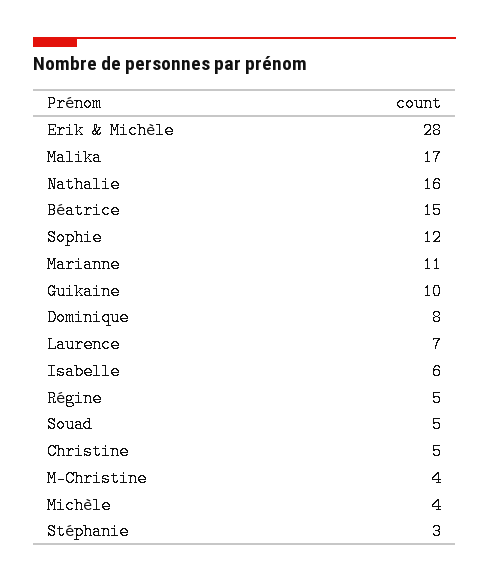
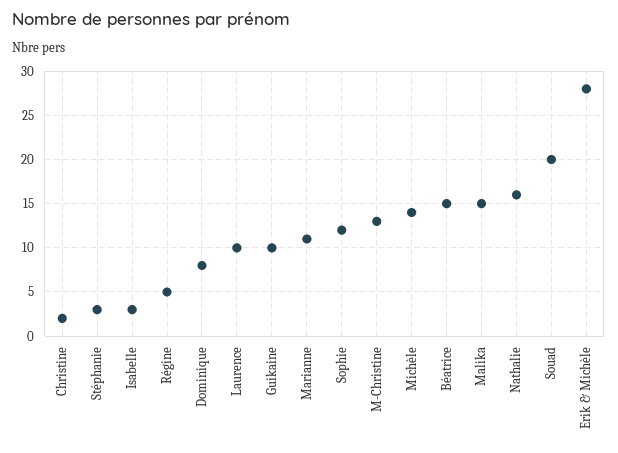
  {
    "Erik & Michèle": 28,
-   "Malika": 17,
+   "Malika": 15,
    "Nathalie": 16,
    "Béatrice": 15,
    "Sophie": 12,
    "Marianne": 11,
    "Guikaine": 10,
    "Dominique": 8,
-   "Laurence": 7,
+   "Laurence": 10,
-   "Isabelle": 6,
+   "Isabelle": 3,
    "Régine": 5,
-   "Souad": 5,
+   "Souad": 20,
-   "Christine": 5,
+   "Christine": 2,
-   "M-Christine": 4,
+   "M-Christine": 13,
-   "Michèle": 4,
+   "Michèle": 14,
    "Stéphanie": 3
  }

